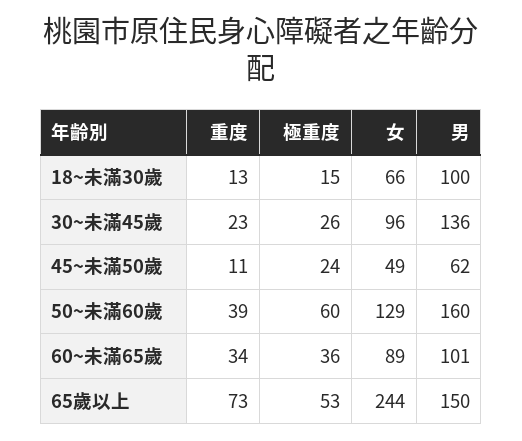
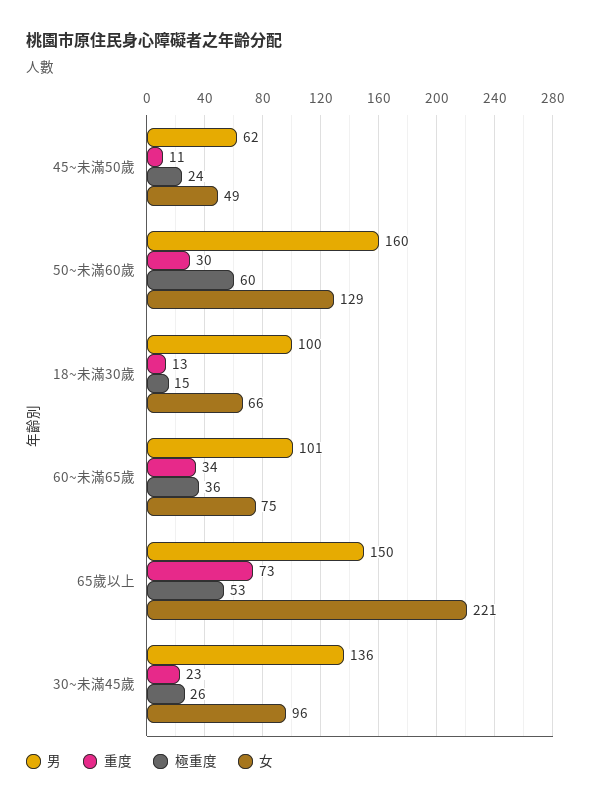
  {
    "重度": {
      "18~未滿30歲": 13,
      "30~未滿45歲": 23,
      "45~未滿50歲": 11,
-     "50~未滿60歲": 39,
+     "50~未滿60歲": 30,
      "60~未滿65歲": 34,
      "65歲以上": 73
    },
    "極重度": {
      "18~未滿30歲": 15,
      "30~未滿45歲": 26,
      "45~未滿50歲": 24,
      "50~未滿60歲": 60,
      "60~未滿65歲": 36,
      "65歲以上": 53
    },
    "女": {
      "18~未滿30歲": 66,
      "30~未滿45歲": 96,
      "45~未滿50歲": 49,
      "50~未滿60歲": 129,
-     "60~未滿65歲": 89,
+     "60~未滿65歲": 75,
-     "65歲以上": 244
+     "65歲以上": 221
    },
    "男": {
      "18~未滿30歲": 100,
      "30~未滿45歲": 136,
      "45~未滿50歲": 62,
      "50~未滿60歲": 160,
      "60~未滿65歲": 101,
      "65歲以上": 150
    }
  }

